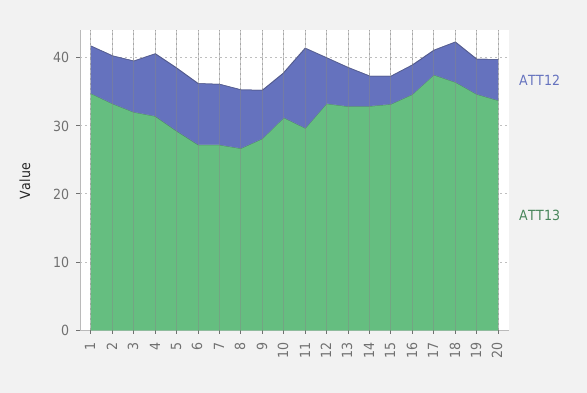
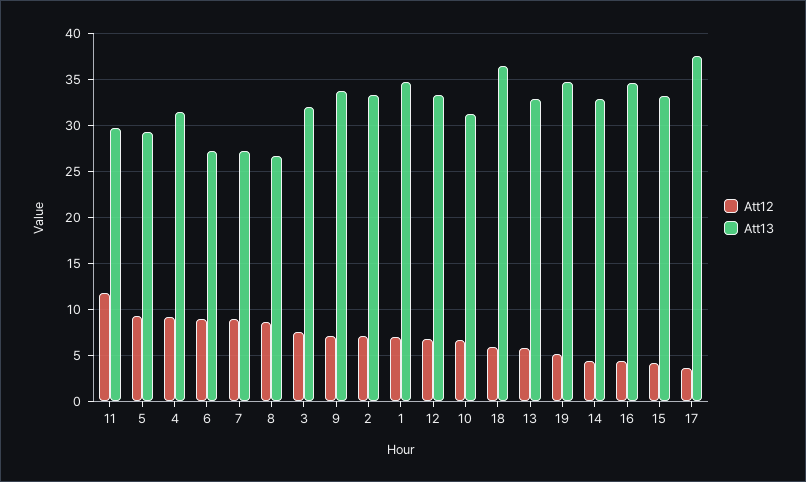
  {
    "ATT12": {
      "1": 7,
      "2": 7,
      "3": 7,
      "4": 9,
      "5": 9,
      "6": 9,
      "7": 9,
      "8": 9,
      "9": 7,
      "10": 7,
      "11": 12,
      "12": 7,
      "13": 6,
      "14": 4,
      "15": 4,
      "16": 4,
      "17": 4,
      "18": 6,
-     "19": 5,
+     "19": 5
-     "20": 6
    },
    "ATT13": {
      "1": 35,
      "2": 33,
      "3": 32,
      "4": 31,
      "5": 29,
      "6": 27,
      "7": 27,
      "8": 27,
-     "9": 28,
+     "9": 34,
      "10": 31,
      "11": 30,
      "12": 33,
      "13": 33,
      "14": 33,
      "15": 33,
      "16": 35,
      "17": 37,
      "18": 36,
-     "19": 35,
+     "19": 35
-     "20": 34
    }
  }

